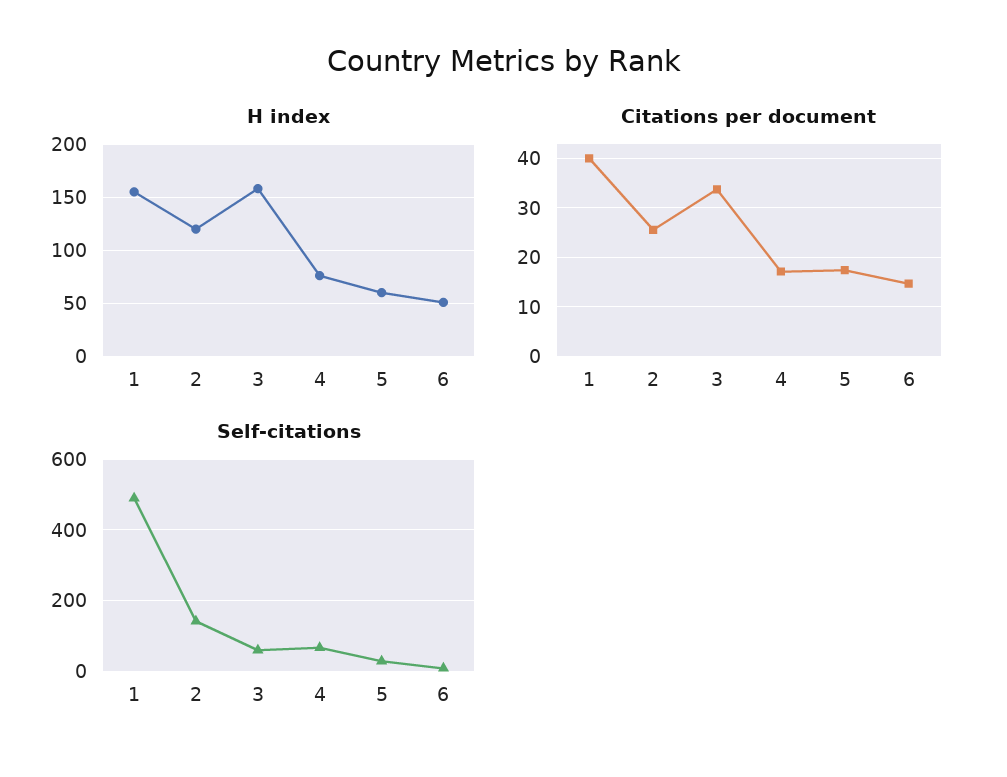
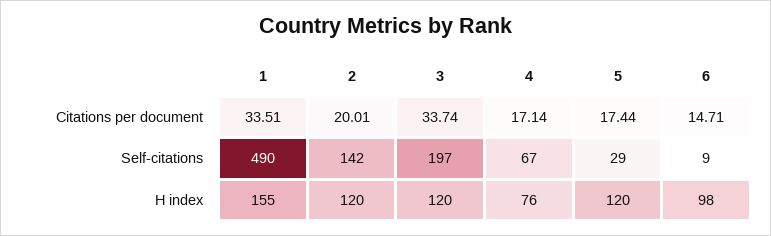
  {
    "H index": {
      "1": 155,
      "2": 120,
-     "3": 160,
+     "3": 120,
      "4": 76,
-     "5": 60,
+     "5": 120,
-     "6": 50
+     "6": 98
    },
    "Citations per document": {
-     "1": 40,
+     "1": 33.51,
-     "2": 26,
+     "2": 20.01,
      "3": 33.74,
      "4": 17.14,
      "5": 17.44,
      "6": 14.71
    },
    "Self-citations": {
      "1": 490,
      "2": 142,
-     "3": 60,
+     "3": 197,
      "4": 67,
      "5": 29,
      "6": 9
    }
  }

